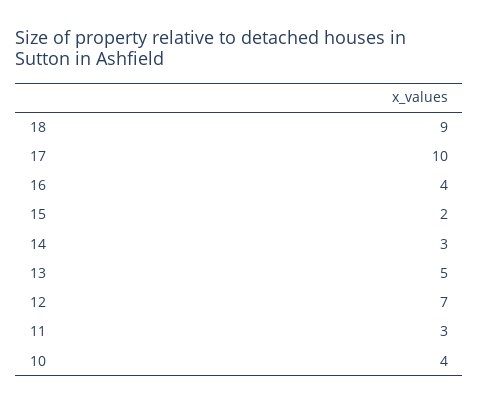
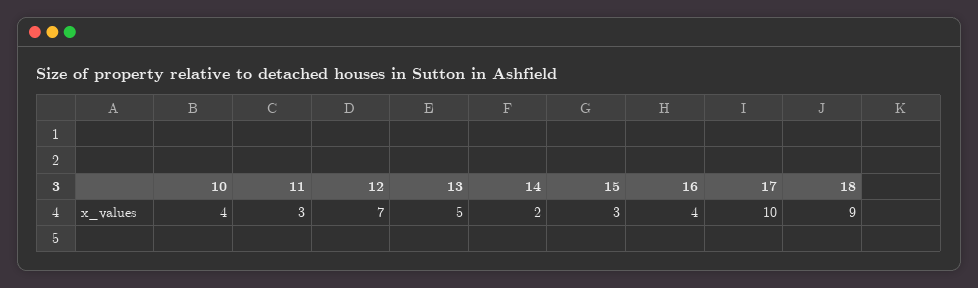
  {
    "18": 9,
    "17": 10,
    "16": 4,
-   "15": 2,
+   "15": 3,
-   "14": 3,
+   "14": 2,
    "13": 5,
    "12": 7,
    "11": 3,
    "10": 4
  }

